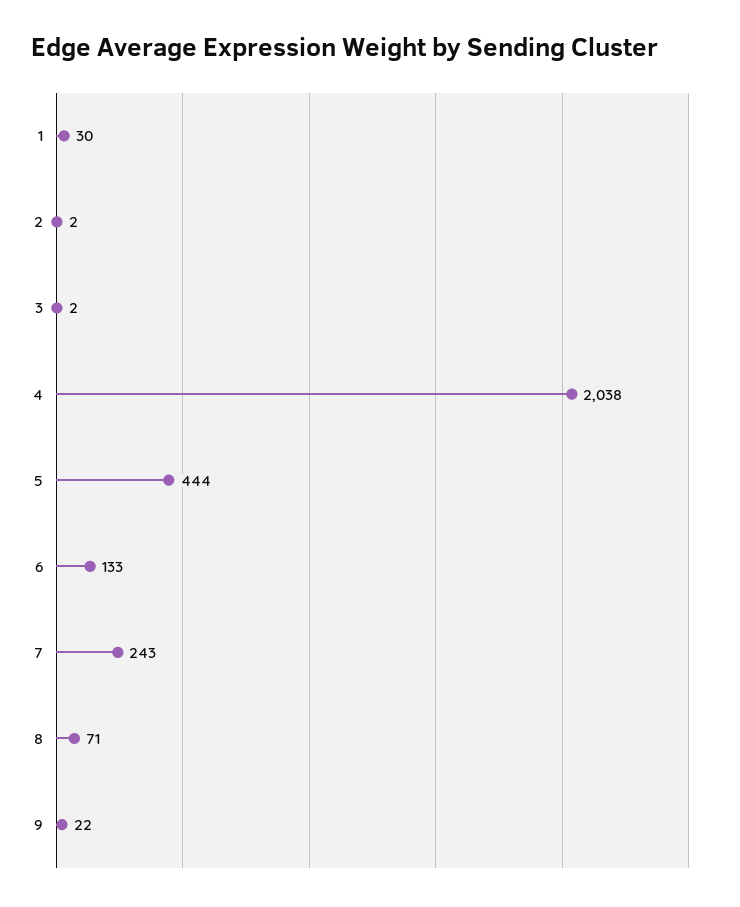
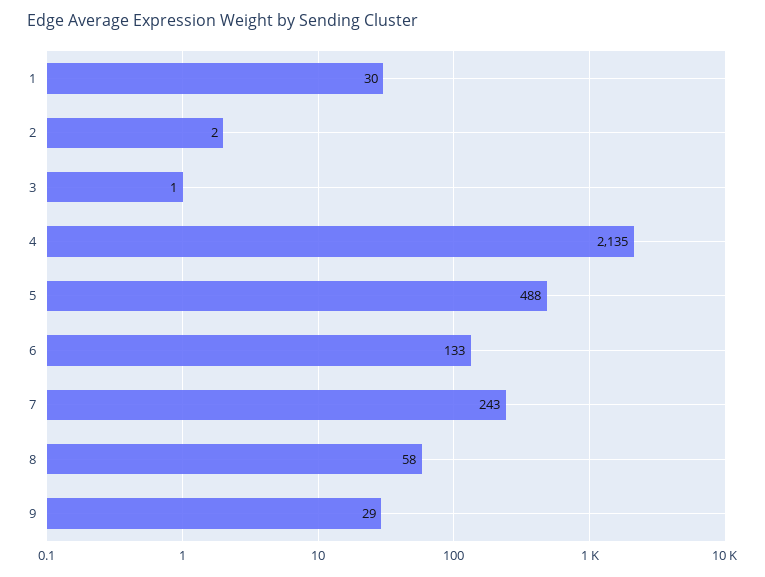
  {
    "1": 30,
    "2": 2,
-   "3": 2,
+   "3": 1,
-   "4": 2038,
+   "4": 2135,
-   "5": 444,
+   "5": 488,
    "6": 133,
    "7": 243,
-   "8": 71,
+   "8": 58,
-   "9": 22
+   "9": 29
  }

